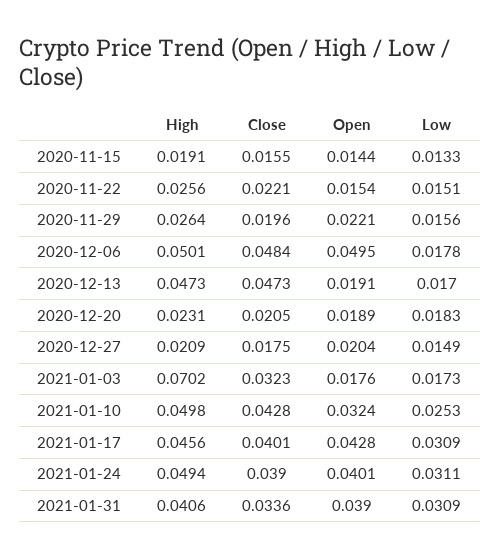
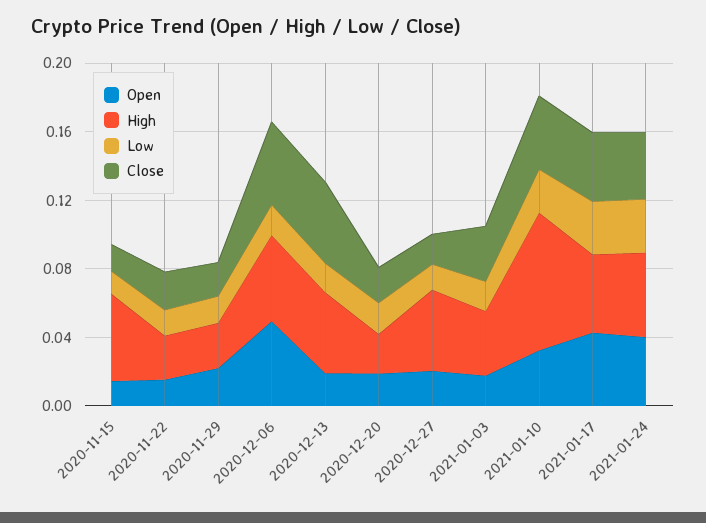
  {
    "High": {
-     "2020-11-15": 0.0191,
+     "2020-11-15": 0.05,
      "2020-11-22": 0.0256,
      "2020-11-29": 0.0264,
      "2020-12-06": 0.0501,
      "2020-12-13": 0.0473,
      "2020-12-20": 0.0231,
-     "2020-12-27": 0.0209,
+     "2020-12-27": 0.05,
-     "2021-01-03": 0.0702,
+     "2021-01-03": 0.04,
-     "2021-01-10": 0.0498,
+     "2021-01-10": 0.08,
      "2021-01-17": 0.0456,
-     "2021-01-24": 0.0494,
+     "2021-01-24": 0.0494
-     "2021-01-31": 0.0406
    },
    "Close": {
      "2020-11-15": 0.0155,
      "2020-11-22": 0.0221,
      "2020-11-29": 0.0196,
      "2020-12-06": 0.0484,
      "2020-12-13": 0.0473,
      "2020-12-20": 0.0205,
      "2020-12-27": 0.0175,
      "2021-01-03": 0.0323,
      "2021-01-10": 0.0428,
      "2021-01-17": 0.0401,
-     "2021-01-24": 0.039,
+     "2021-01-24": 0.039
-     "2021-01-31": 0.0336
    },
    "Open": {
      "2020-11-15": 0.0144,
      "2020-11-22": 0.0154,
      "2020-11-29": 0.0221,
      "2020-12-06": 0.0495,
      "2020-12-13": 0.0191,
      "2020-12-20": 0.0189,
      "2020-12-27": 0.0204,
      "2021-01-03": 0.0176,
      "2021-01-10": 0.0324,
      "2021-01-17": 0.0428,
-     "2021-01-24": 0.0401,
+     "2021-01-24": 0.0401
-     "2021-01-31": 0.039
    },
    "Low": {
      "2020-11-15": 0.0133,
      "2020-11-22": 0.0151,
      "2020-11-29": 0.0156,
      "2020-12-06": 0.0178,
      "2020-12-13": 0.017,
      "2020-12-20": 0.0183,
      "2020-12-27": 0.0149,
      "2021-01-03": 0.0173,
      "2021-01-10": 0.0253,
      "2021-01-17": 0.0309,
-     "2021-01-24": 0.0311,
+     "2021-01-24": 0.0311
-     "2021-01-31": 0.0309
    }
  }

